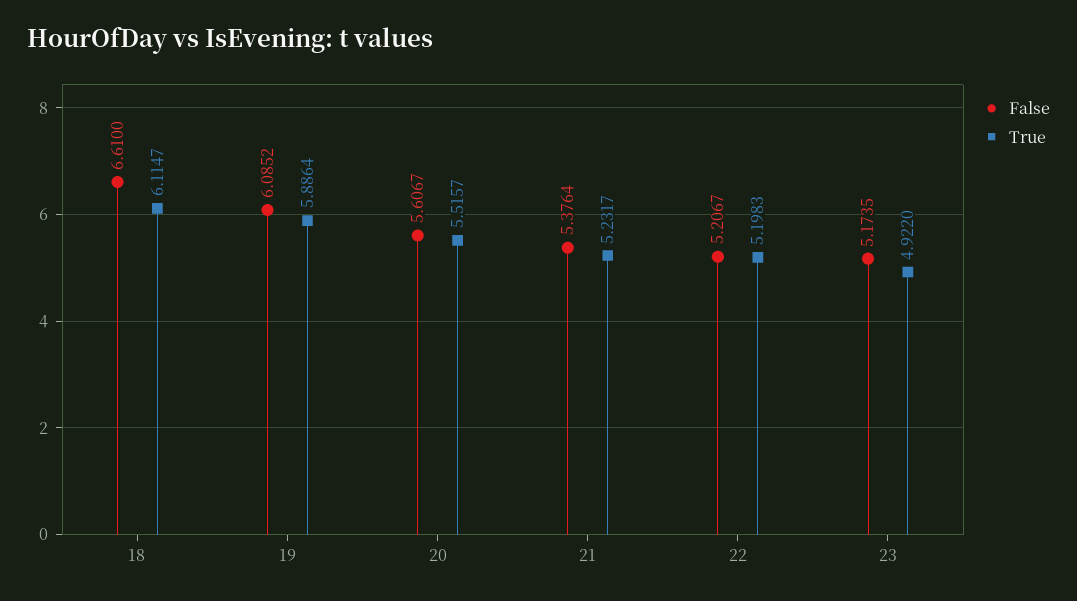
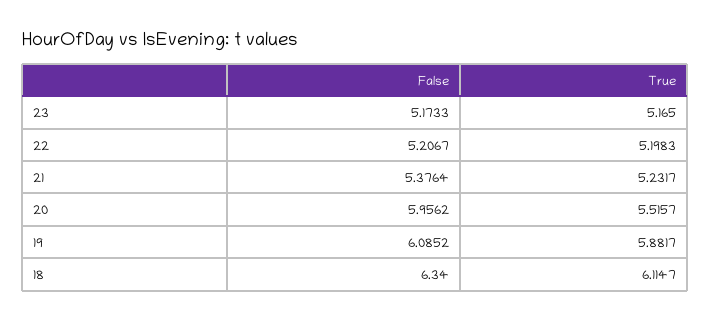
  {
    "False": {
-     "18": 6.61,
+     "18": 6.34,
      "19": 6.0852,
-     "20": 5.6067,
+     "20": 5.9562,
      "21": 5.3764,
      "22": 5.2067,
-     "23": 5.1735
+     "23": 5.1733
    },
    "True": {
      "18": 6.1147,
-     "19": 5.8864,
+     "19": 5.8817,
      "20": 5.5157,
      "21": 5.2317,
      "22": 5.1983,
-     "23": 4.922
+     "23": 5.165
    }
  }

